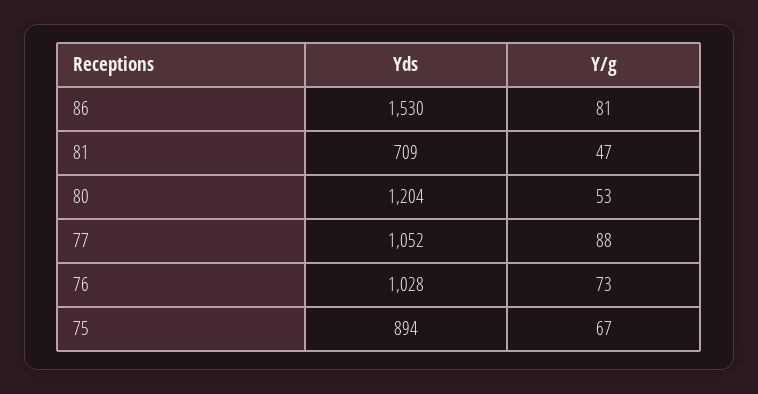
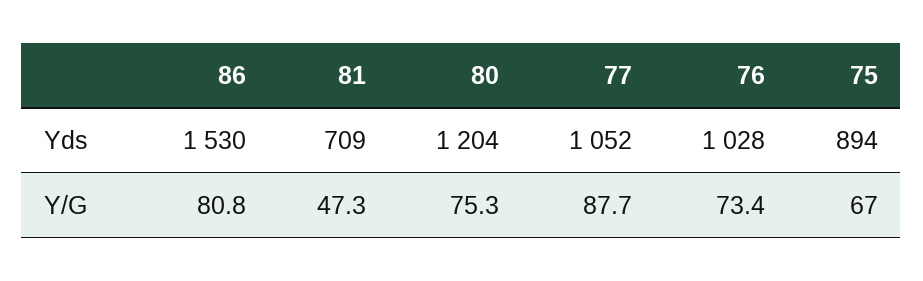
  {
    "Yds": {
      "86": 1530,
      "81": 709,
      "80": 1204,
      "77": 1052,
      "76": 1028,
      "75": 894
    },
    "Y/g": {
      "86": 80.8,
      "81": 47.3,
-     "80": 53,
+     "80": 75.3,
      "77": 87.7,
      "76": 73.4,
      "75": 67
    }
  }

